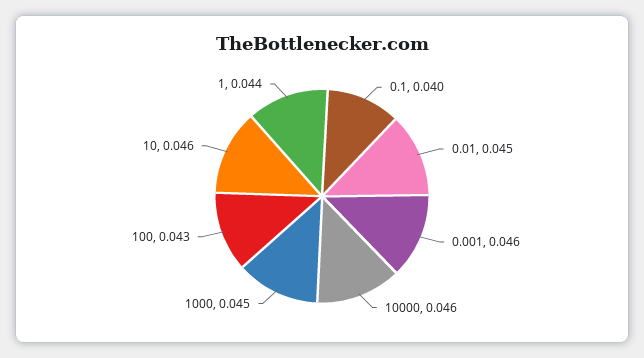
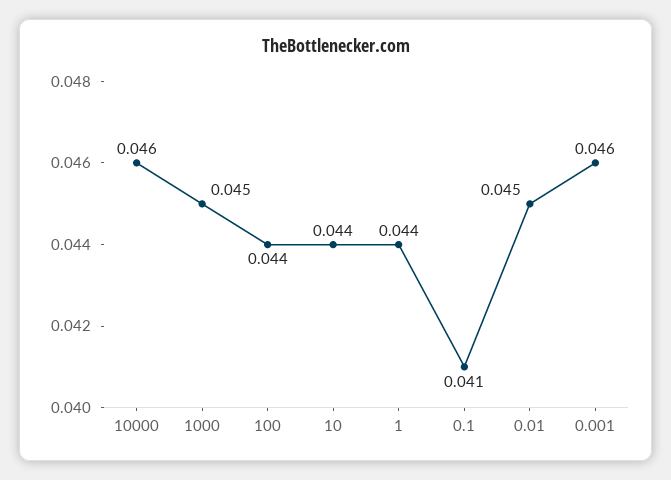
  {
-   "0.1": 0.04,
+   "0.1": 0.041,
    "0.01": 0.045,
    "0.001": 0.046,
    "10000": 0.046,
    "1000": 0.045,
-   "100": 0.043,
+   "100": 0.044,
-   "10": 0.046,
+   "10": 0.044,
    "1": 0.044
  }

